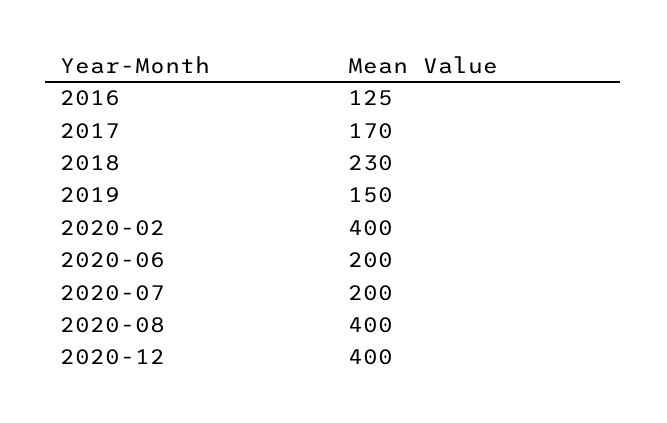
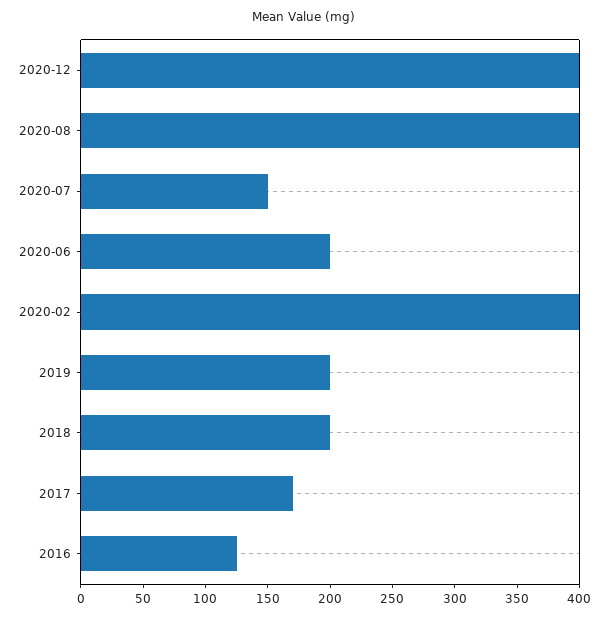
  {
    "2016": 125,
    "2017": 170,
-   "2018": 230,
+   "2018": 200,
-   "2019": 150,
+   "2019": 200,
    "2020-02": 400,
    "2020-06": 200,
-   "2020-07": 200,
+   "2020-07": 150,
    "2020-08": 400,
    "2020-12": 400
  }

